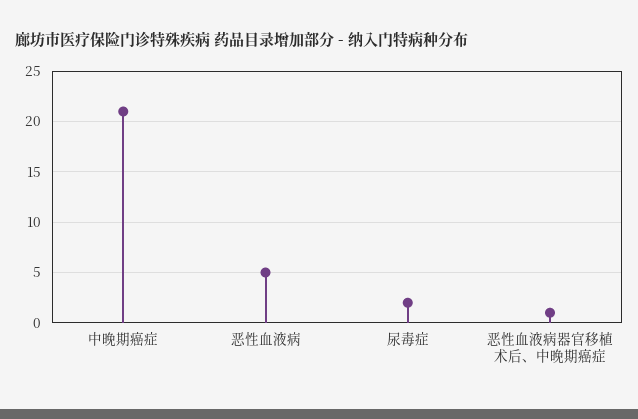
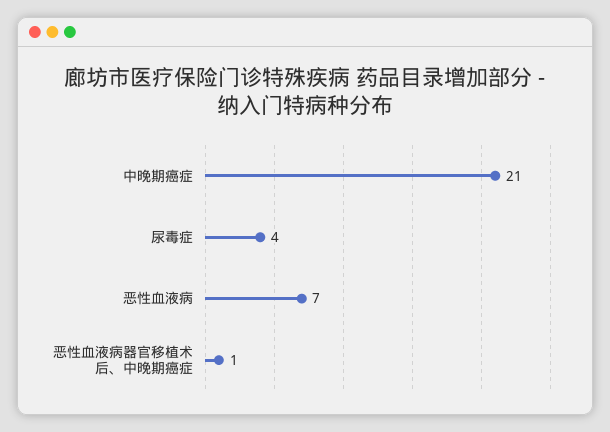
  {
    "中晚期癌症": 21,
-   "恶性血液病": 5,
+   "恶性血液病": 7,
-   "尿毒症": 2,
+   "尿毒症": 4,
    "恶性血液病器官移植术后、中晚期癌症": 1
  }

